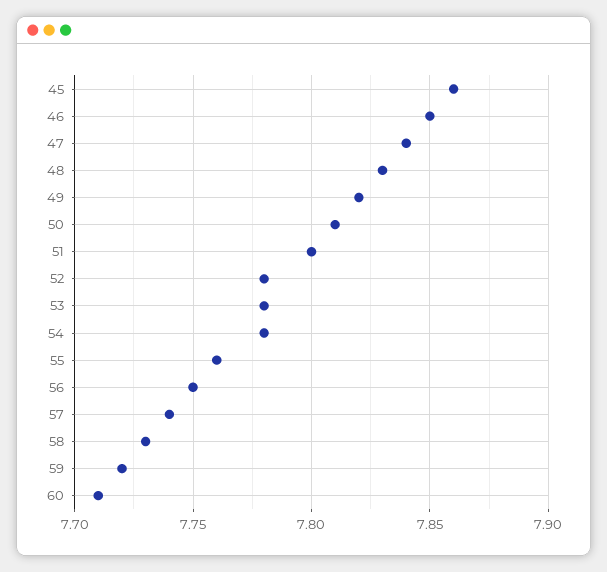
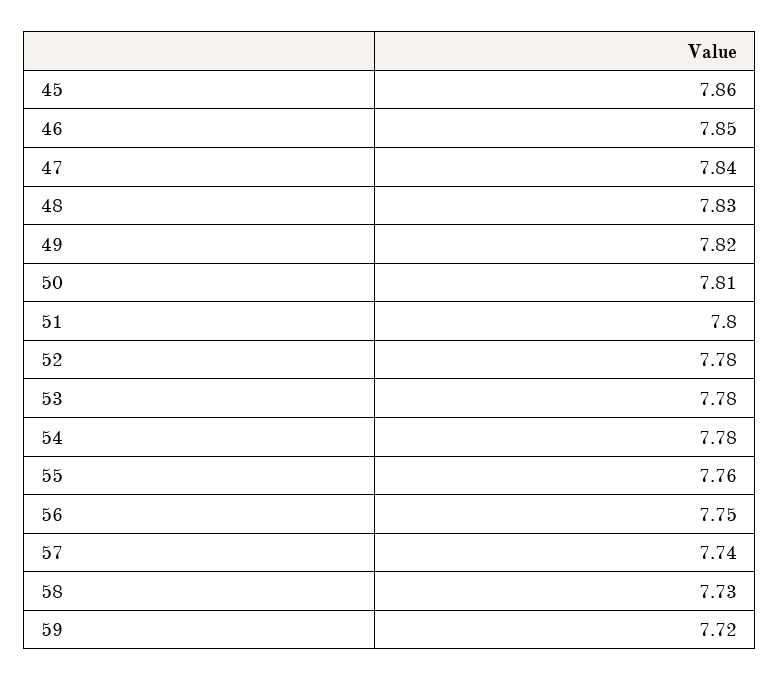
  {
    "45": 7.86,
    "46": 7.85,
    "47": 7.84,
    "48": 7.83,
    "49": 7.82,
    "50": 7.81,
    "51": 7.8,
    "52": 7.78,
    "53": 7.78,
    "54": 7.78,
    "55": 7.76,
    "56": 7.75,
    "57": 7.74,
    "58": 7.73,
-   "59": 7.72,
+   "59": 7.72
-   "60": 7.71
  }

